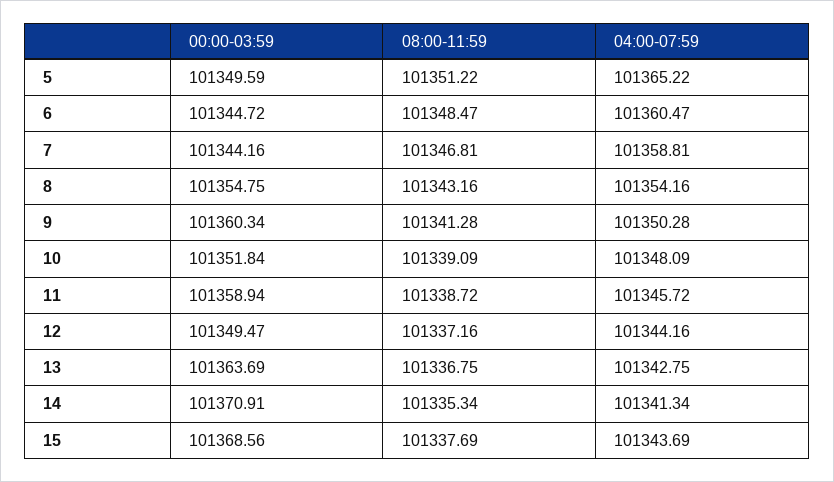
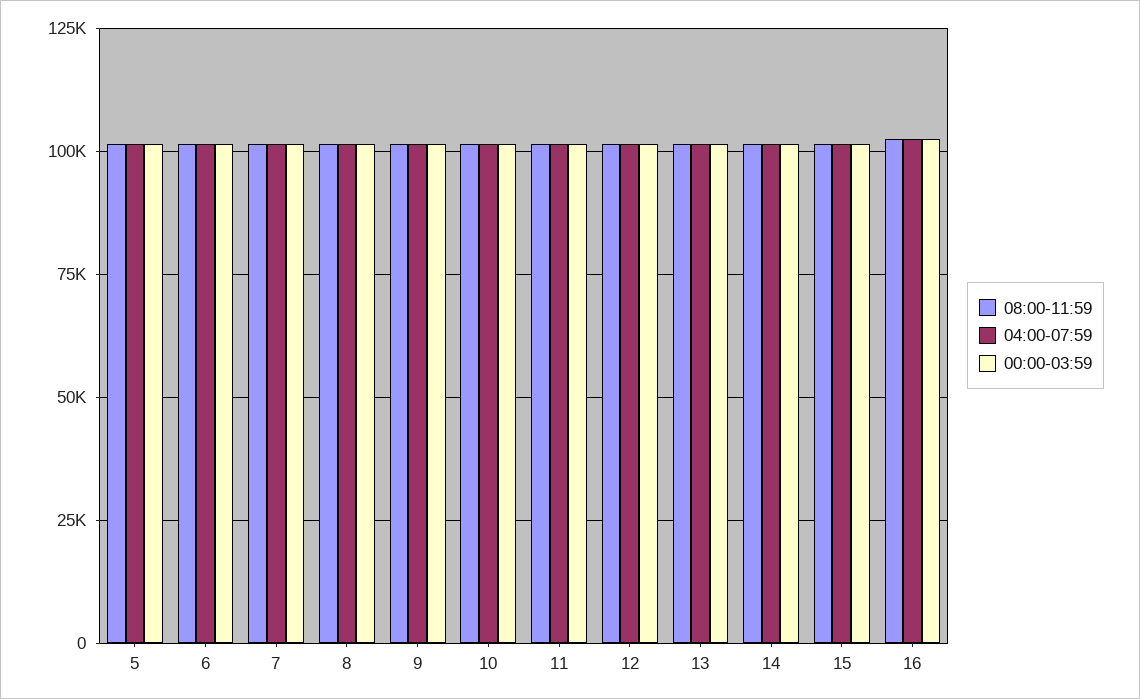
  {
    "00:00-03:59": {
      "5": 101349.59,
      "6": 101344.72,
      "7": 101344.16,
      "8": 101354.75,
      "9": 101360.34,
      "10": 101351.84,
      "11": 101358.94,
      "12": 101349.47,
      "13": 101363.69,
      "14": 101370.91,
-     "15": 101368.56
+     "15": 101368.56,
+     "16": 102500
    },
    "08:00-11:59": {
      "5": 101351.22,
      "6": 101348.47,
      "7": 101346.81,
      "8": 101343.16,
      "9": 101341.28,
      "10": 101339.09,
      "11": 101338.72,
      "12": 101337.16,
      "13": 101336.75,
      "14": 101335.34,
-     "15": 101337.69
+     "15": 101337.69,
+     "16": 102500
    },
    "04:00-07:59": {
      "5": 101365.22,
      "6": 101360.47,
      "7": 101358.81,
      "8": 101354.16,
      "9": 101350.28,
      "10": 101348.09,
      "11": 101345.72,
      "12": 101344.16,
      "13": 101342.75,
      "14": 101341.34,
-     "15": 101343.69
+     "15": 101343.69,
+     "16": 102500
    }
  }

